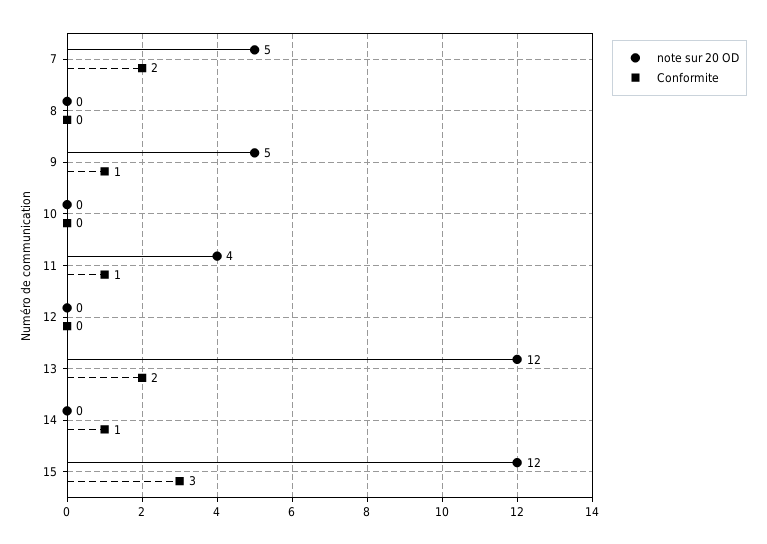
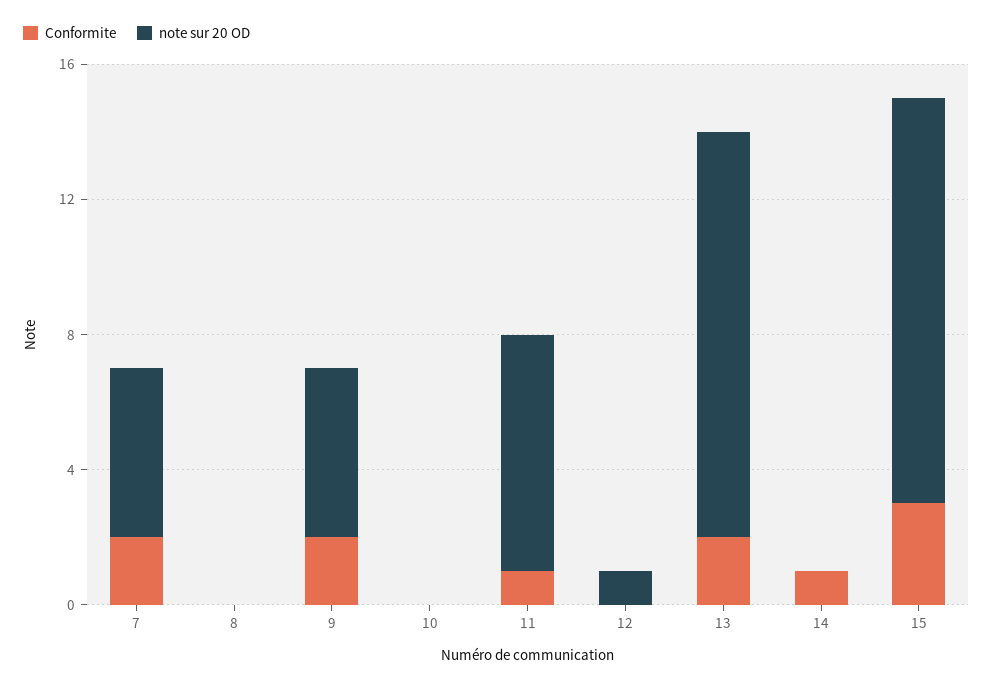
  {
    "note sur 20 OD": {
      "7": 5,
      "8": 0,
      "9": 5,
      "10": 0,
-     "11": 4,
+     "11": 7,
-     "12": 0,
+     "12": 1,
      "13": 12,
      "14": 0,
      "15": 12
    },
    "Conformite": {
      "7": 2,
      "8": 0,
-     "9": 1,
+     "9": 2,
      "10": 0,
      "11": 1,
      "12": 0,
      "13": 2,
      "14": 1,
      "15": 3
    }
  }

